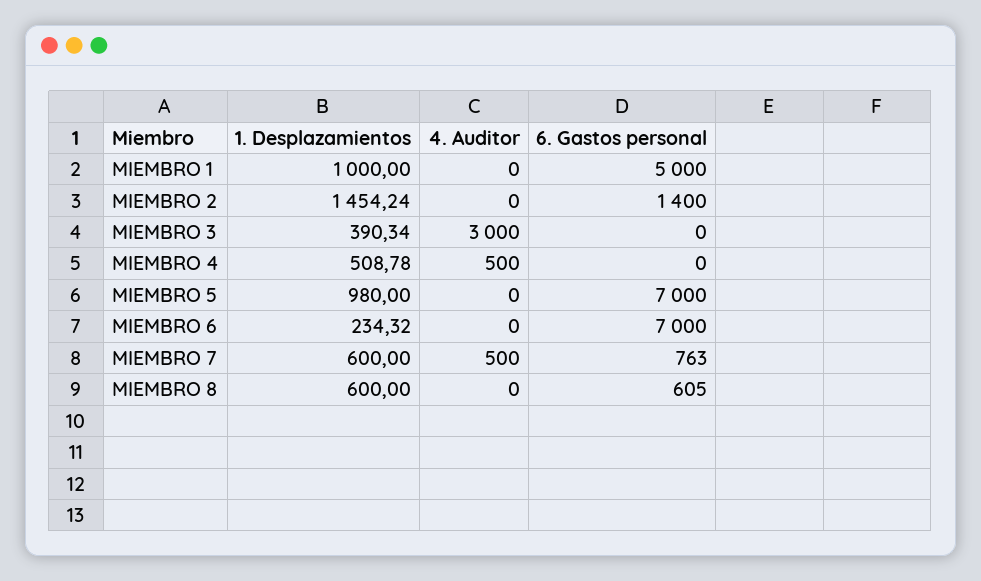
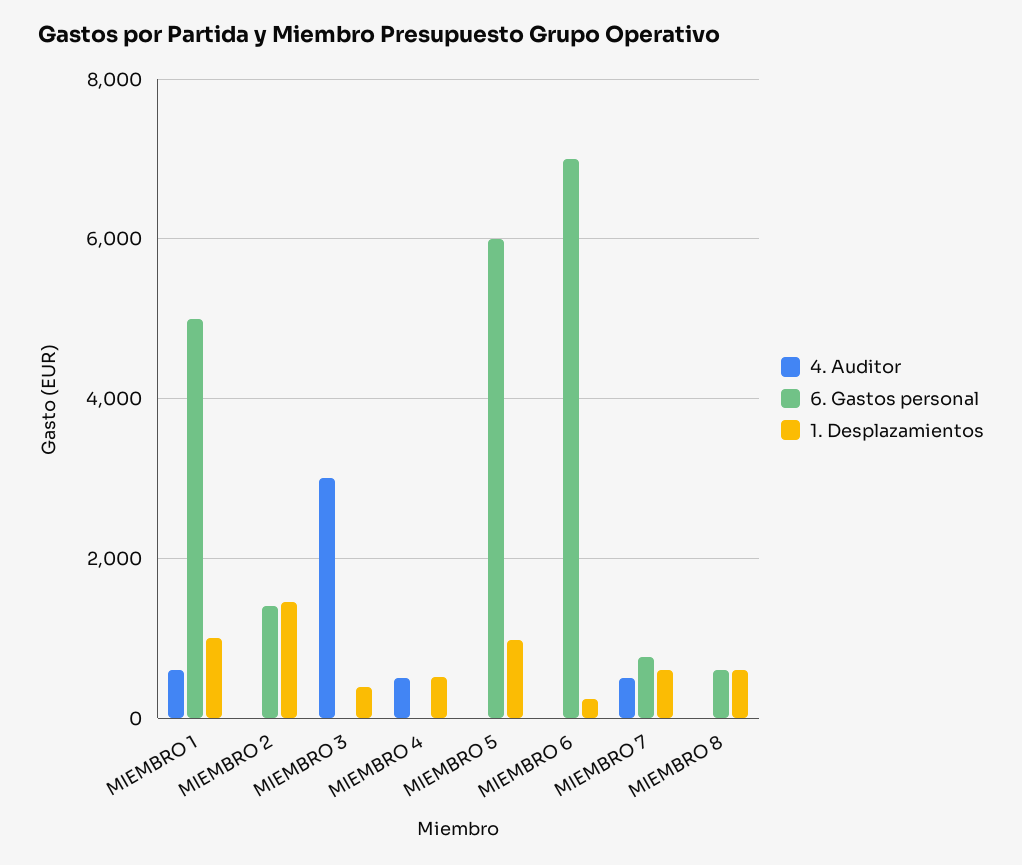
  {
    "1. Desplazamientos": {
      "MIEMBRO 1": 1000,
      "MIEMBRO 2": 1454.24,
      "MIEMBRO 3": 390.34,
      "MIEMBRO 4": 508.78,
      "MIEMBRO 5": 980,
      "MIEMBRO 6": 234.32,
      "MIEMBRO 7": 600,
      "MIEMBRO 8": 600
    },
    "4. Auditor": {
-     "MIEMBRO 1": 0,
+     "MIEMBRO 1": 600,
      "MIEMBRO 2": 0,
      "MIEMBRO 3": 3000,
      "MIEMBRO 4": 500,
      "MIEMBRO 5": 0,
      "MIEMBRO 6": 0,
      "MIEMBRO 7": 500,
      "MIEMBRO 8": 0
    },
    "6. Gastos personal": {
      "MIEMBRO 1": 5000,
      "MIEMBRO 2": 1400,
      "MIEMBRO 3": 0,
      "MIEMBRO 4": 0,
-     "MIEMBRO 5": 7000,
+     "MIEMBRO 5": 6000,
      "MIEMBRO 6": 7000,
      "MIEMBRO 7": 763,
      "MIEMBRO 8": 605
    }
  }

